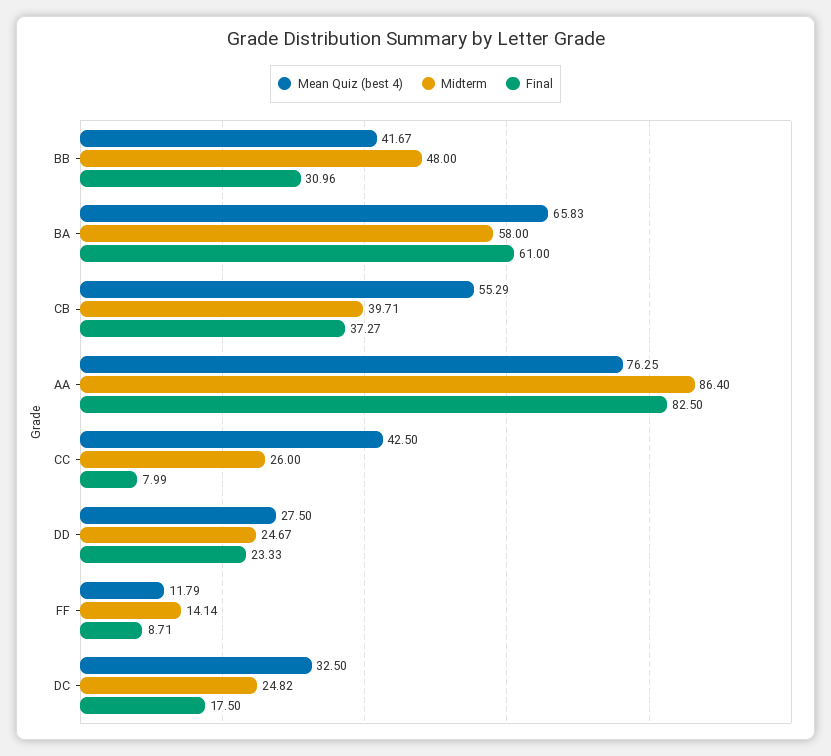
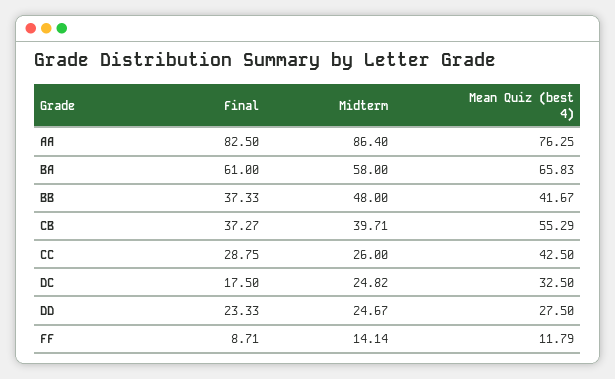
  {
    "Mean Quiz (best 4)": {
      "BB": 41.67,
      "BA": 65.83,
      "CB": 55.29,
      "AA": 76.25,
      "CC": 42.5,
      "DD": 27.5,
      "FF": 11.79,
      "DC": 32.5
    },
    "Midterm": {
      "BB": 48,
      "BA": 58,
      "CB": 39.71,
      "AA": 86.4,
      "CC": 26,
      "DD": 24.67,
      "FF": 14.14,
      "DC": 24.82
    },
    "Final": {
-     "BB": 30.96,
+     "BB": 37.33,
      "BA": 61,
      "CB": 37.27,
      "AA": 82.5,
-     "CC": 7.99,
+     "CC": 28.75,
      "DD": 23.33,
      "FF": 8.71,
      "DC": 17.5
    }
  }

